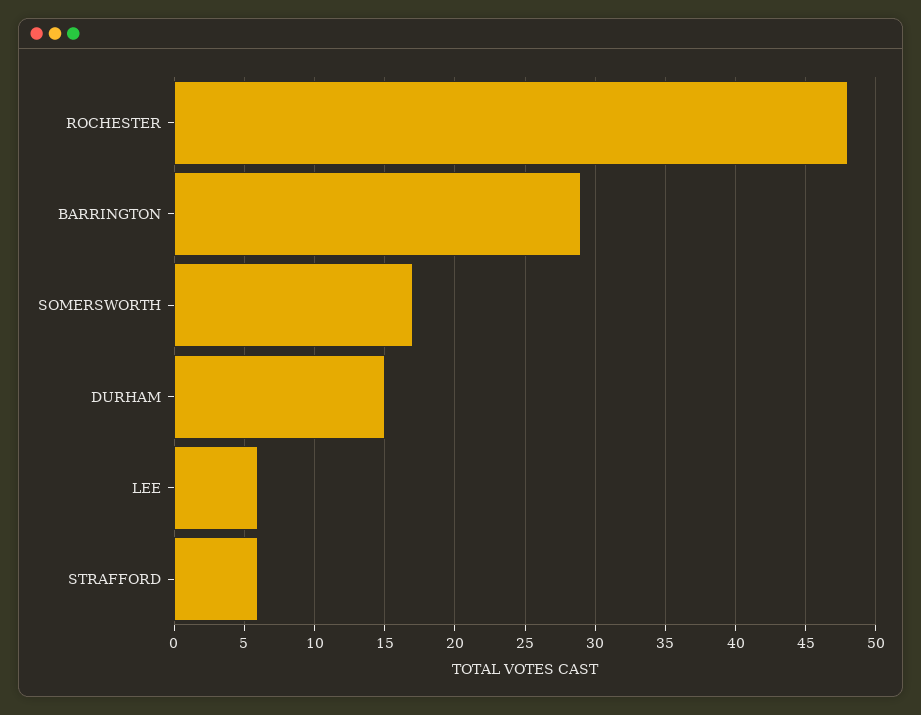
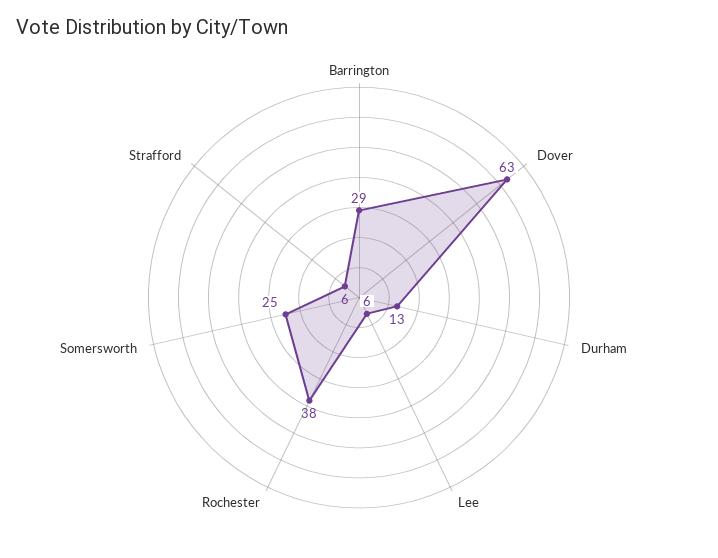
  {
-   "ROCHESTER": 48,
+   "ROCHESTER": 38,
    "BARRINGTON": 29,
-   "SOMERSWORTH": 17,
+   "SOMERSWORTH": 25,
-   "DURHAM": 15,
+   "DURHAM": 13,
    "LEE": 6,
-   "STRAFFORD": 6
+   "STRAFFORD": 6,
+   "Dover": 63
  }

